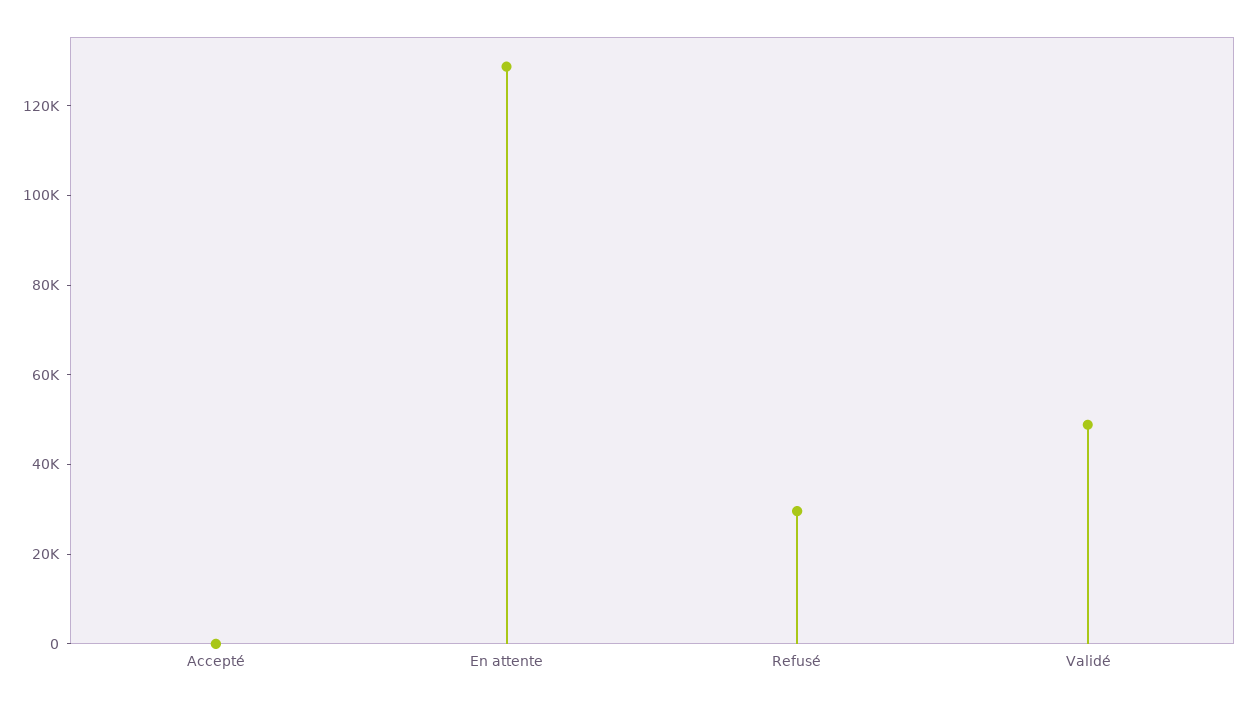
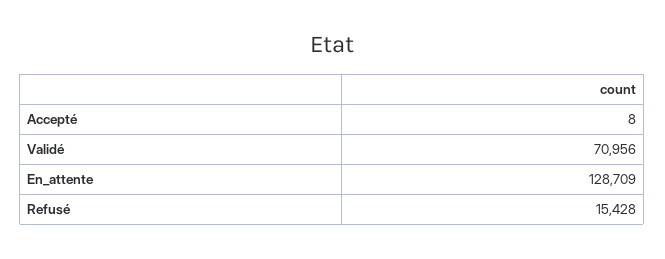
  {
    "Accepté": 8,
    "En attente": 128709,
-   "Refusé": 30000,
+   "Refusé": 15428,
-   "Validé": 50000
+   "Validé": 70956
  }

